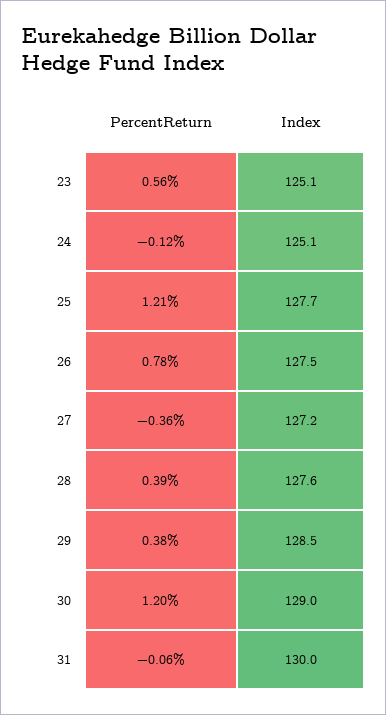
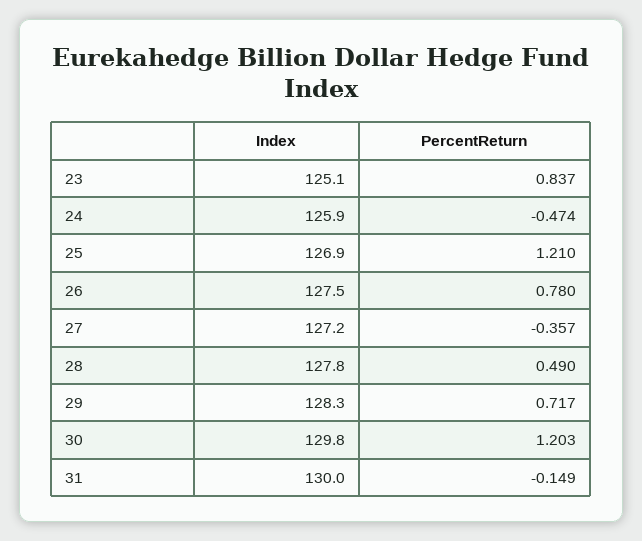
  {
    "PercentReturn": {
-     "23": 0.56,
+     "23": 0.837,
-     "24": -0.12,
+     "24": -0.474,
      "25": 1.21,
      "26": 0.78,
      "27": -0.357,
-     "28": 0.39,
+     "28": 0.49,
-     "29": 0.38,
+     "29": 0.717,
      "30": 1.203,
-     "31": -0.06
+     "31": -0.149
    },
    "Index": {
      "23": 125.1,
-     "24": 125.1,
+     "24": 125.9,
-     "25": 127.7,
+     "25": 126.9,
      "26": 127.5,
      "27": 127.2,
-     "28": 127.6,
+     "28": 127.8,
-     "29": 128.5,
+     "29": 128.3,
-     "30": 129,
+     "30": 129.8,
      "31": 130
    }
  }

